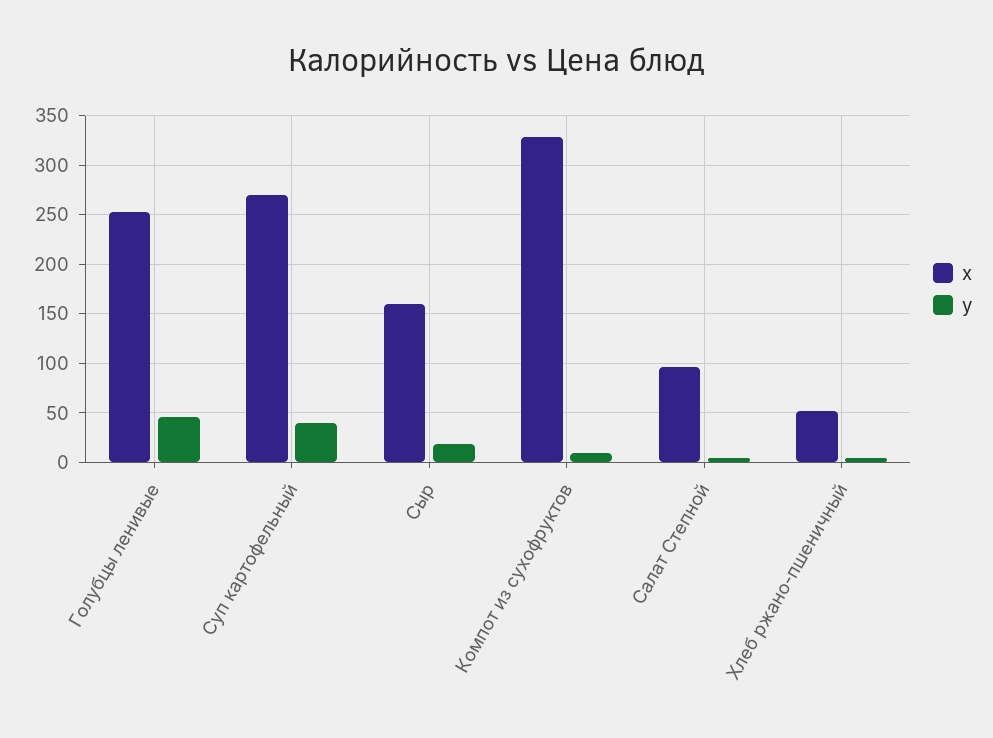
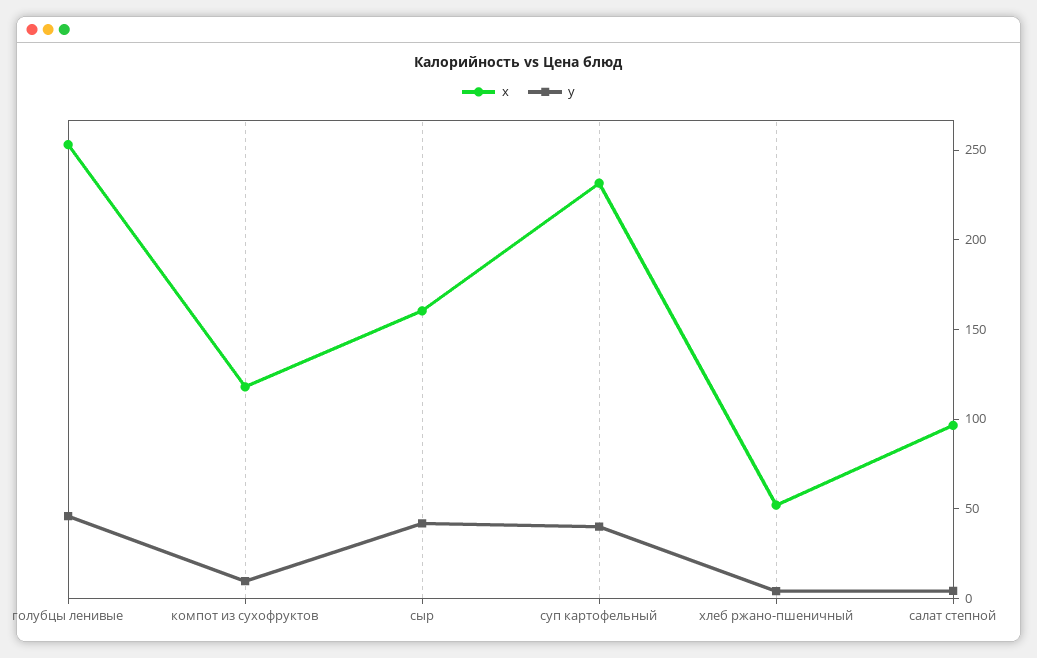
  {
    "x": {
      "Голубцы ленивые": 250,
-     "Суп картофельный": 270,
+     "Суп картофельный": 230,
      "Сыр": 160,
-     "Компот из сухофруктов": 330,
+     "Компот из сухофруктов": 120,
      "Салат Степной": 100,
      "Хлеб ржано-пшеничный": 50
    },
    "y": {
      "Голубцы ленивые": 50,
      "Суп картофельный": 40,
-     "Сыр": 20,
+     "Сыр": 40,
      "Компот из сухофруктов": 10,
      "Салат Степной": 0,
      "Хлеб ржано-пшеничный": 0
    }
  }

